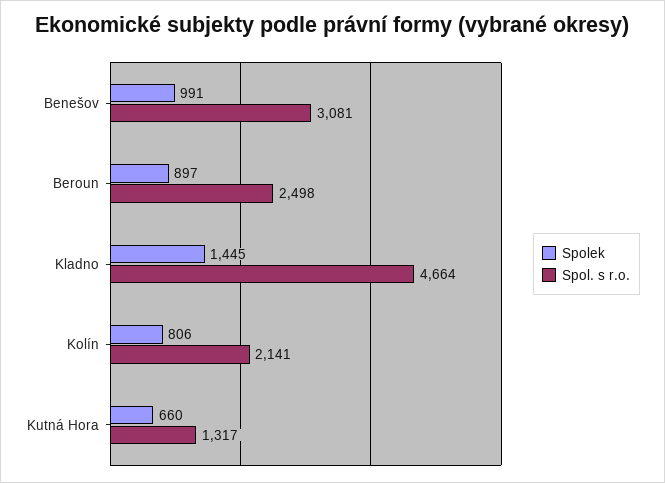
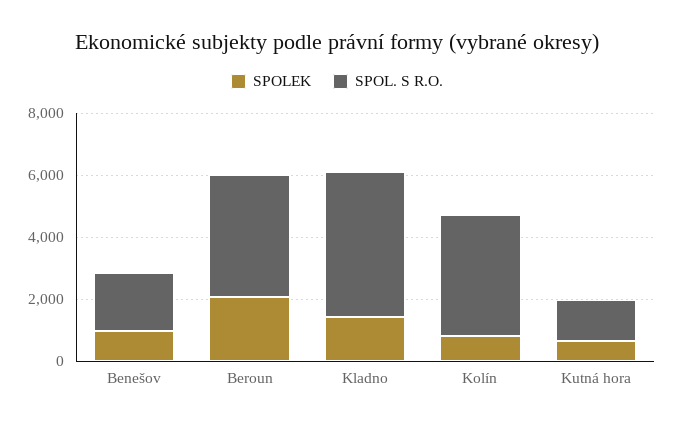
  {
    "Spolek": {
      "Benešov": 991,
-     "Beroun": 897,
+     "Beroun": 2000,
      "Kladno": 1445,
      "Kolín": 806,
      "Kutná Hora": 660
    },
    "Spol. s r.o.": {
-     "Benešov": 3081,
+     "Benešov": 2000,
-     "Beroun": 2498,
+     "Beroun": 4000,
      "Kladno": 4664,
-     "Kolín": 2141,
+     "Kolín": 4000,
      "Kutná Hora": 1317
    }
  }

